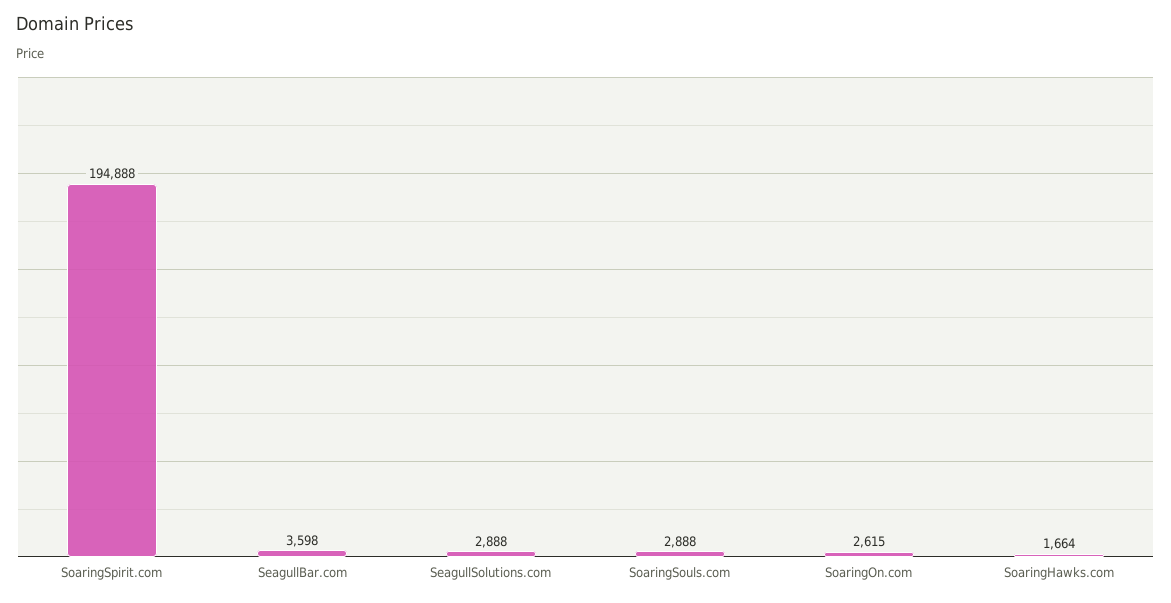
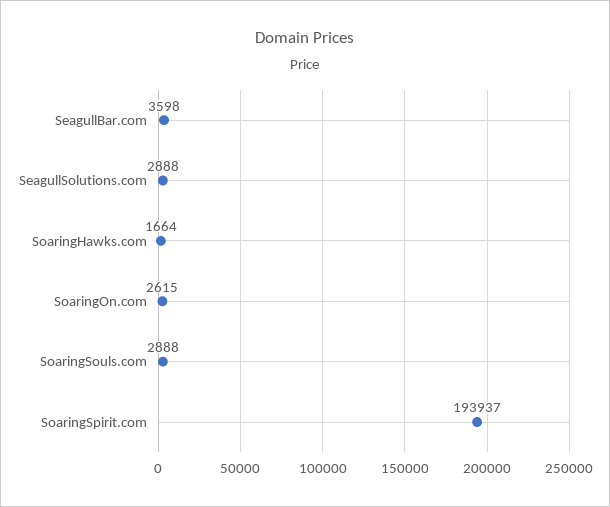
  {
-   "SoaringSpirit.com": 194888,
+   "SoaringSpirit.com": 193937,
    "SeagullBar.com": 3598,
    "SeagullSolutions.com": 2888,
    "SoaringSouls.com": 2888,
    "SoaringOn.com": 2615,
    "SoaringHawks.com": 1664
  }

